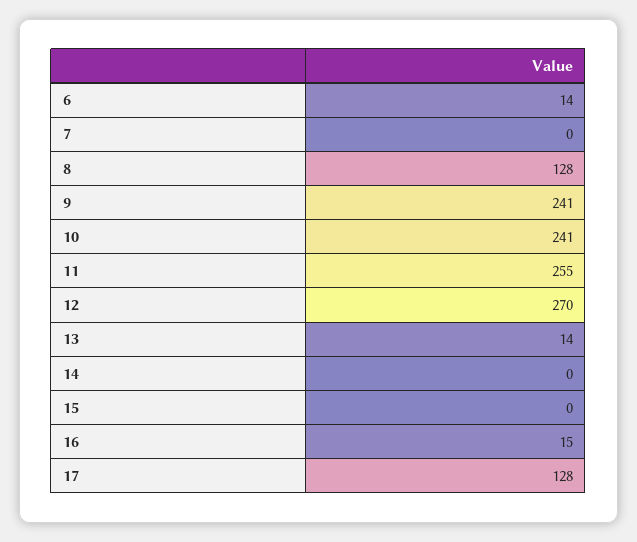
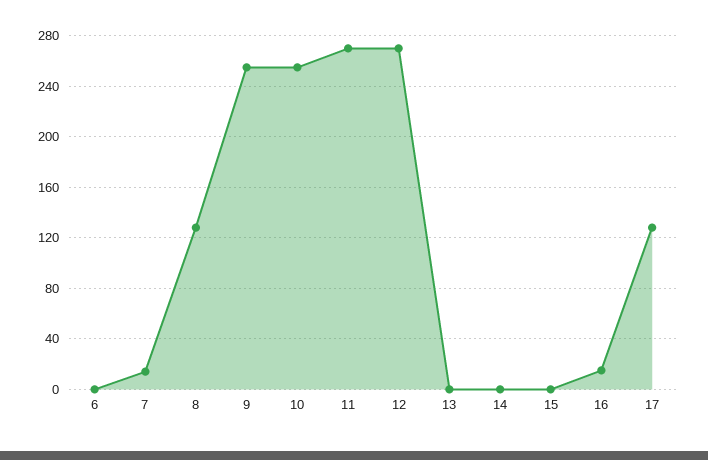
  {
-   "6": 14,
+   "6": 0,
-   "7": 0,
+   "7": 15,
    "8": 128,
-   "9": 241,
+   "9": 255,
-   "10": 241,
+   "10": 255,
-   "11": 255,
+   "11": 270,
    "12": 270,
-   "13": 14,
+   "13": 0,
    "14": 0,
    "15": 0,
    "16": 15,
    "17": 128
  }

